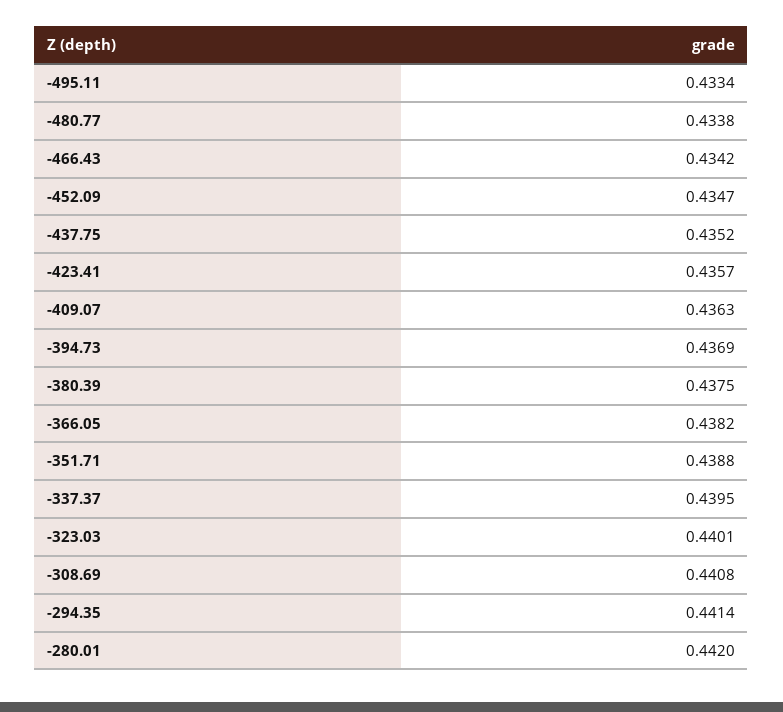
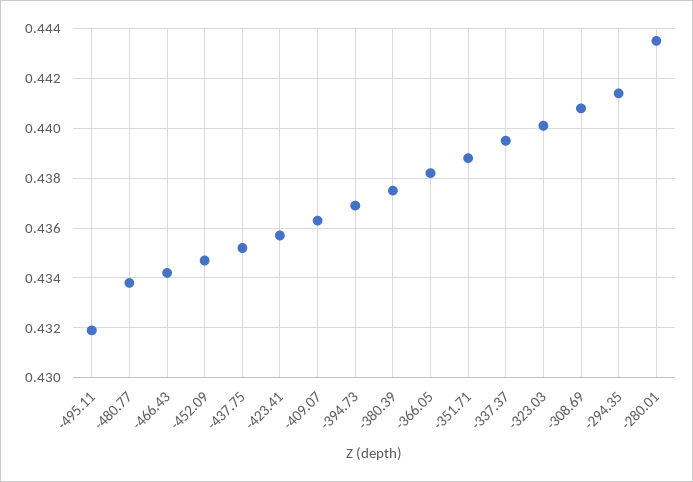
  {
-   "-495.11": 0.4334,
+   "-495.11": 0.432,
    "-480.77": 0.4338,
    "-466.43": 0.4342,
    "-452.09": 0.4347,
    "-437.75": 0.4352,
    "-423.41": 0.4357,
    "-409.07": 0.4363,
    "-394.73": 0.4369,
    "-380.39": 0.4375,
    "-366.05": 0.4382,
    "-351.71": 0.4388,
    "-337.37": 0.4395,
    "-323.03": 0.4401,
    "-308.69": 0.4408,
    "-294.35": 0.4414,
-   "-280.01": 0.442
+   "-280.01": 0.4435
  }

